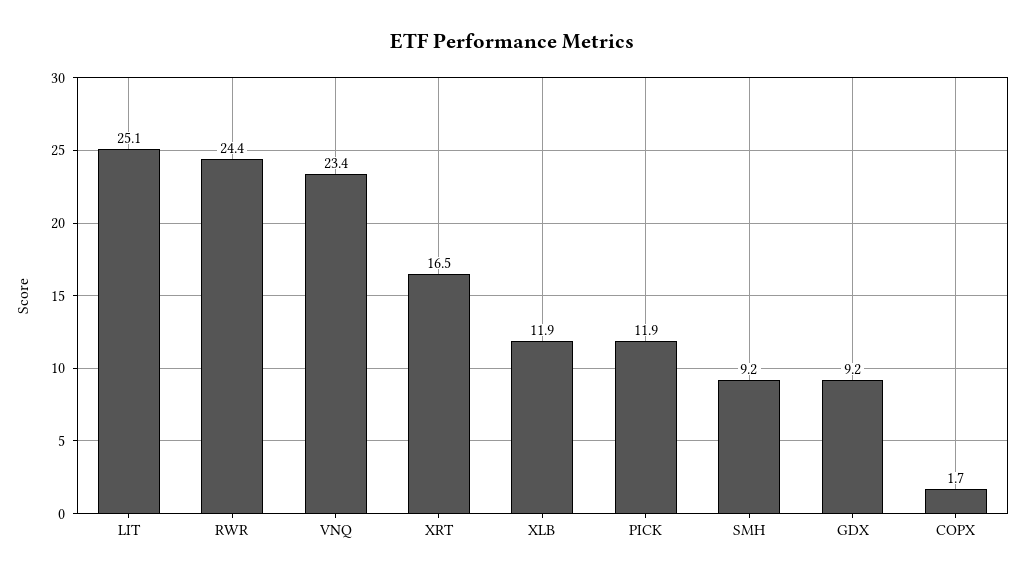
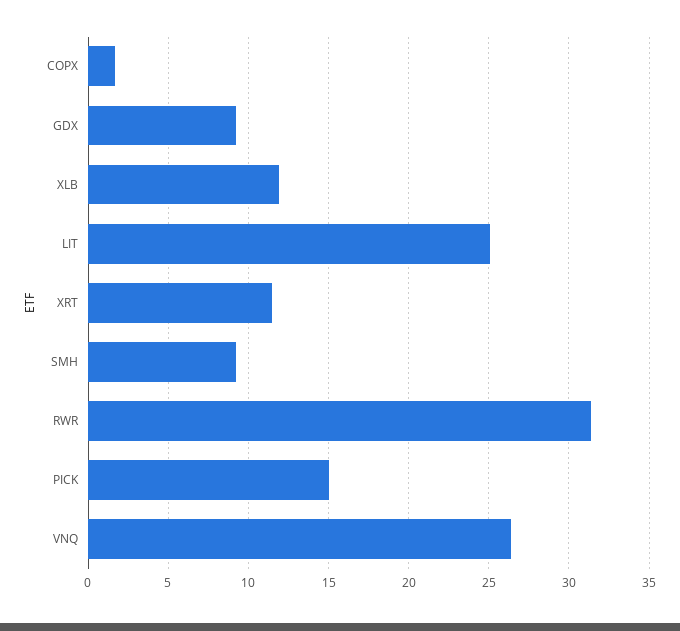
  {
    "LIT": 25.1,
-   "RWR": 24.4,
+   "RWR": 31.5,
-   "VNQ": 23.4,
+   "VNQ": 26.5,
-   "XRT": 16.5,
+   "XRT": 11.5,
    "XLB": 11.9,
-   "PICK": 11.9,
+   "PICK": 15,
    "SMH": 9.2,
    "GDX": 9.2,
    "COPX": 1.7
  }

